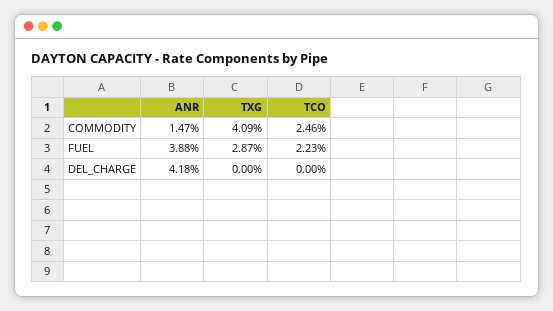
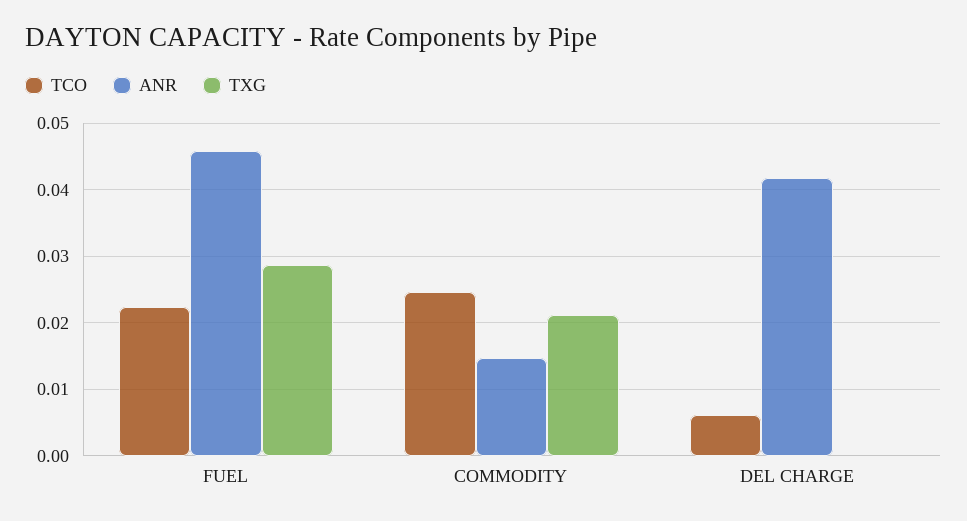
  {
    "ANR": {
      "COMMODITY": 0.0147,
-     "FUEL": 0.0388,
+     "FUEL": 0.046,
      "DEL_CHARGE": 0.0418
    },
    "TXG": {
-     "COMMODITY": 0.0409,
+     "COMMODITY": 0.021,
      "FUEL": 0.0287,
      "DEL_CHARGE": 0
    },
    "TCO": {
      "COMMODITY": 0.0246,
      "FUEL": 0.0223,
-     "DEL_CHARGE": 0
+     "DEL_CHARGE": 0.006
    }
  }

